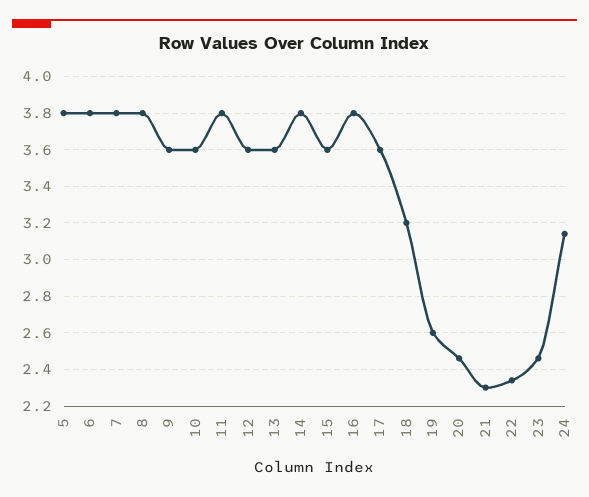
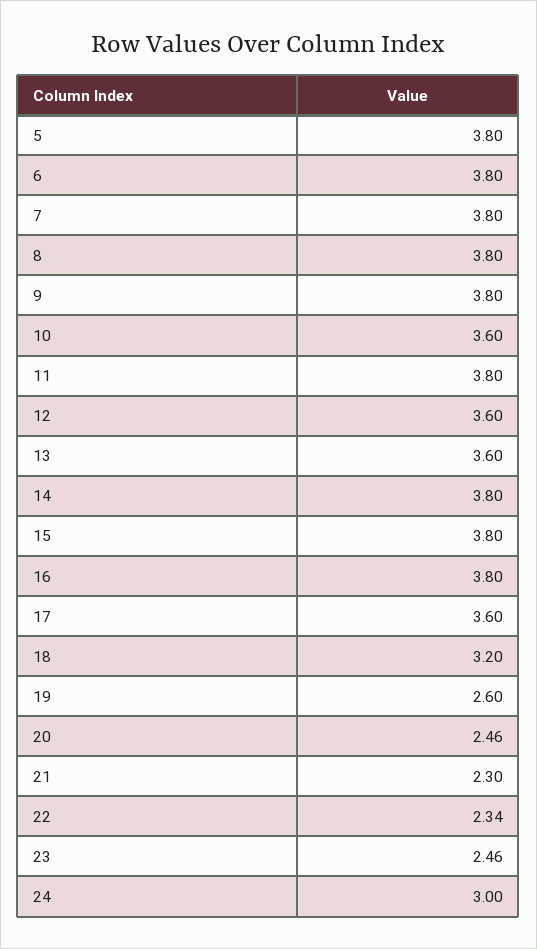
  {
    "5": 3.8,
    "6": 3.8,
    "7": 3.8,
    "8": 3.8,
-   "9": 3.6,
+   "9": 3.8,
    "10": 3.6,
    "11": 3.8,
    "12": 3.6,
    "13": 3.6,
    "14": 3.8,
-   "15": 3.6,
+   "15": 3.8,
    "16": 3.8,
    "17": 3.6,
    "18": 3.2,
    "19": 2.6,
    "20": 2.46,
    "21": 2.3,
    "22": 2.34,
    "23": 2.46,
-   "24": 3.15
+   "24": 3
  }

